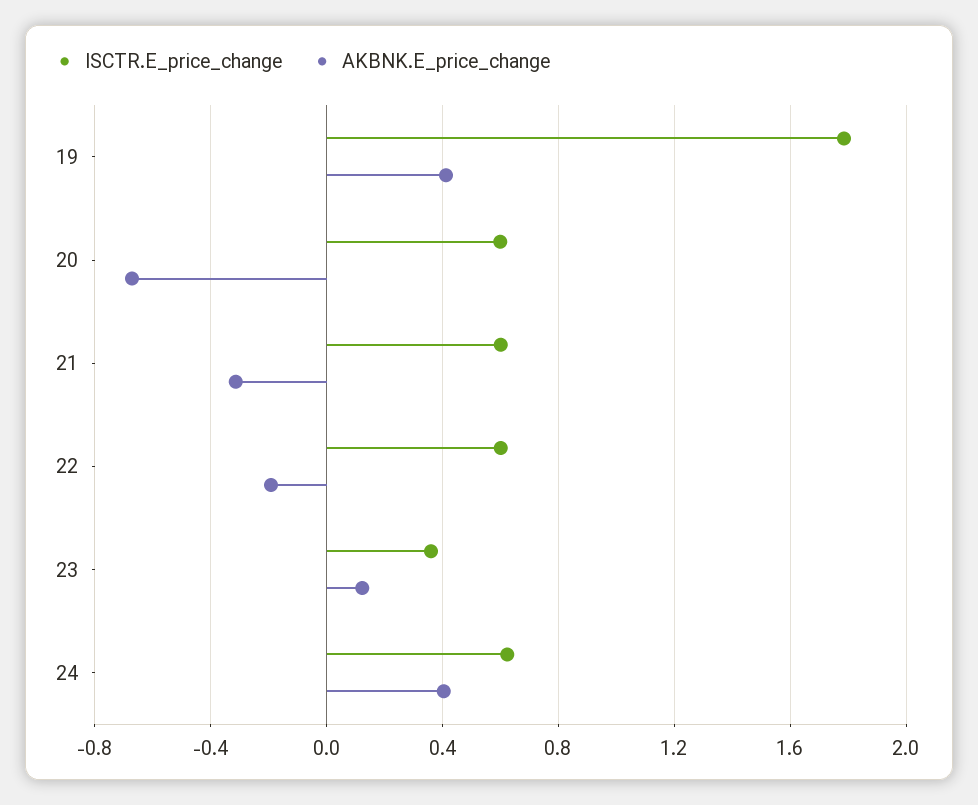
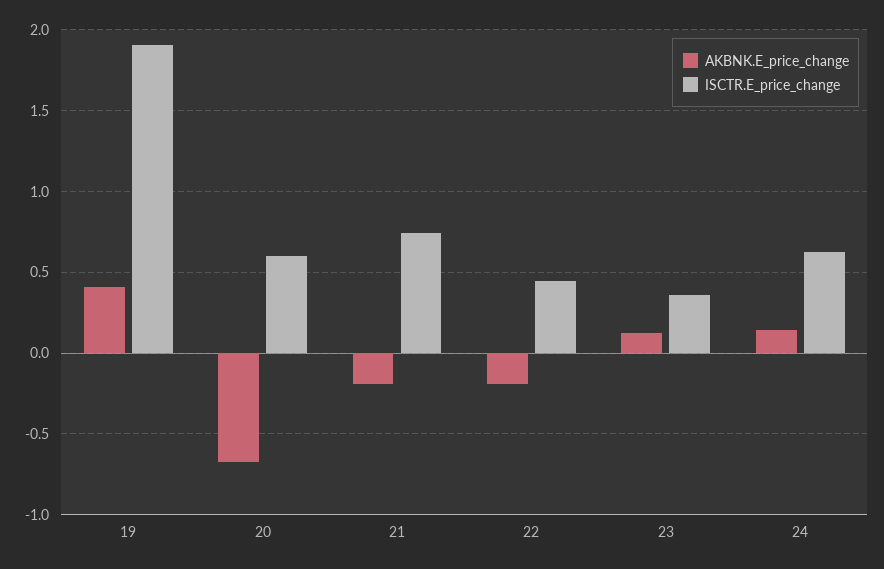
  {
    "ISCTR.E_price_change": {
-     "19": 1.8,
+     "19": 1.9,
      "20": 0.6,
-     "21": 0.6,
+     "21": 0.75,
-     "22": 0.6,
+     "22": 0.45,
      "23": 0.35,
      "24": 0.6
    },
    "AKBNK.E_price_change": {
      "19": 0.4,
      "20": -0.65,
-     "21": -0.3,
+     "21": -0.2,
      "22": -0.2,
      "23": 0.1,
-     "24": 0.4
+     "24": 0.15
    }
  }

